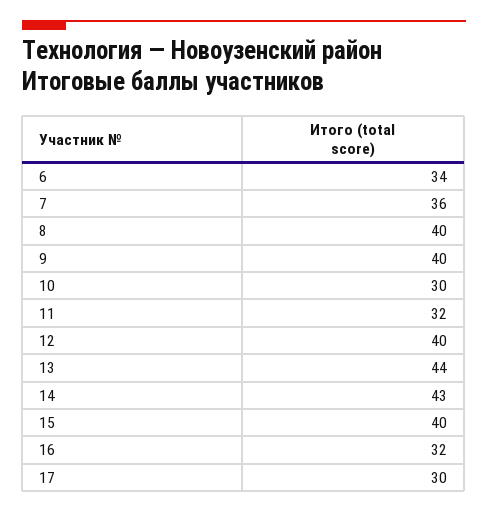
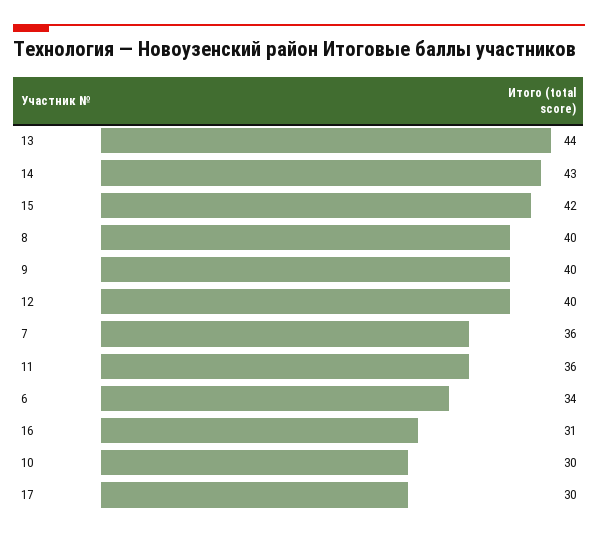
  {
    "6": 34,
    "7": 36,
    "8": 40,
    "9": 40,
    "10": 30,
-   "11": 32,
+   "11": 36,
    "12": 40,
    "13": 44,
    "14": 43,
-   "15": 40,
+   "15": 42,
-   "16": 32,
+   "16": 31,
    "17": 30
  }

